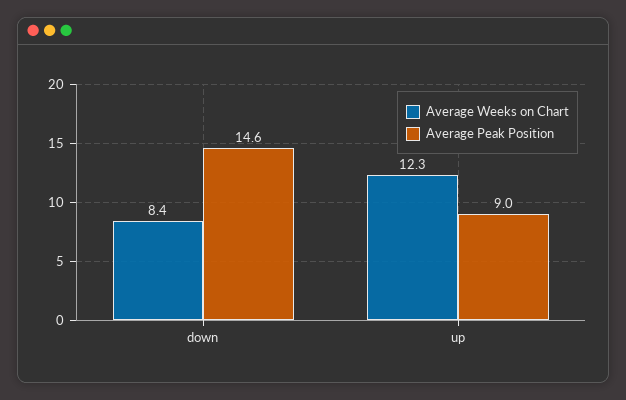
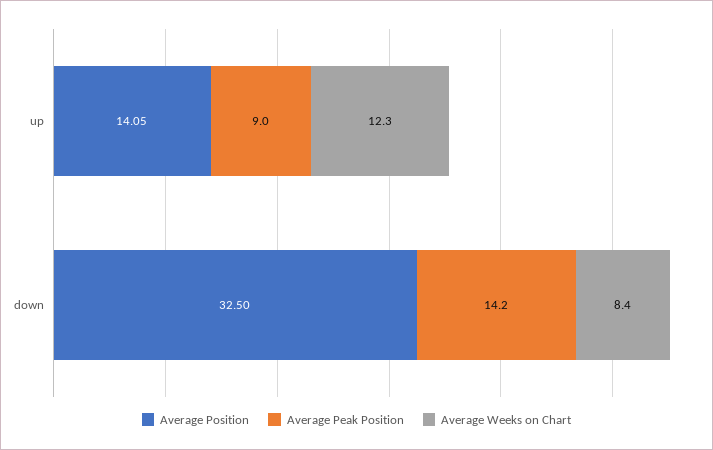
  {
    "Average Weeks on Chart": {
      "down": 8.4,
      "up": 12.3
    },
    "Average Peak Position": {
-     "down": 14.6,
+     "down": 14.2,
      "up": 9
-   }
+   },
+   "Average Position": {
+     "up": 14.05,
+     "down": 32.5
+   }
  }

